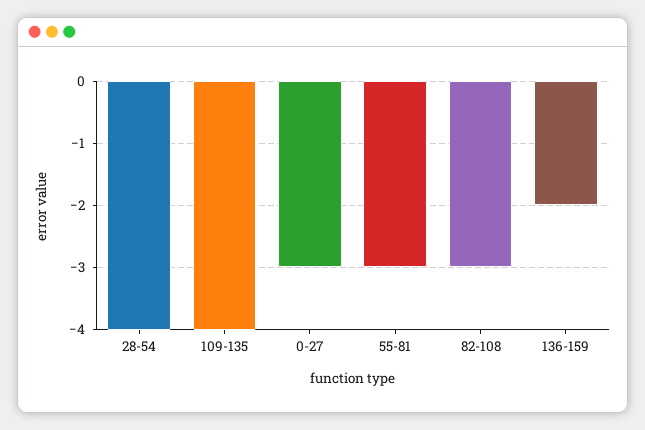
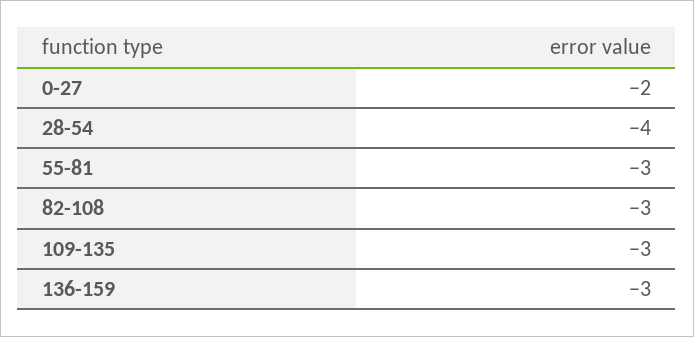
  {
    "28-54": -4,
-   "109-135": -4,
+   "109-135": -3,
-   "0-27": -3,
+   "0-27": -2,
    "55-81": -3,
    "82-108": -3,
-   "136-159": -2
+   "136-159": -3
  }

